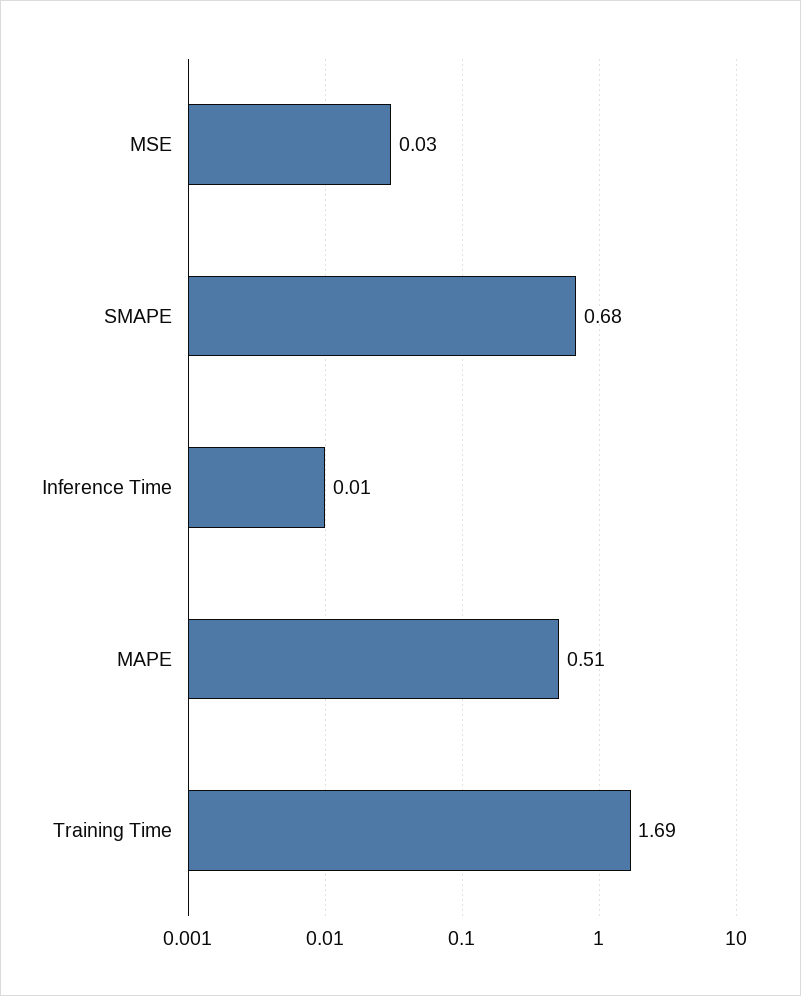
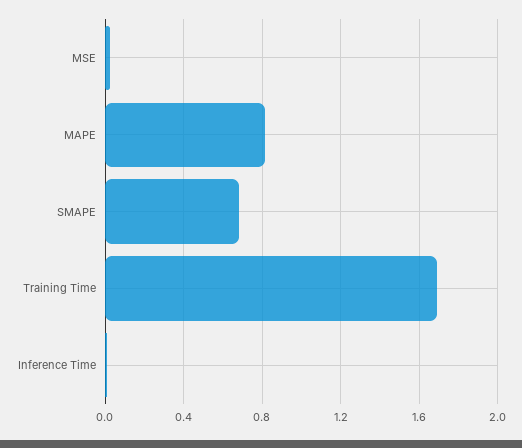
  {
    "MSE": 0.03,
    "SMAPE": 0.68,
    "Inference Time": 0.01,
-   "MAPE": 0.51,
+   "MAPE": 0.8,
    "Training Time": 1.69
  }

